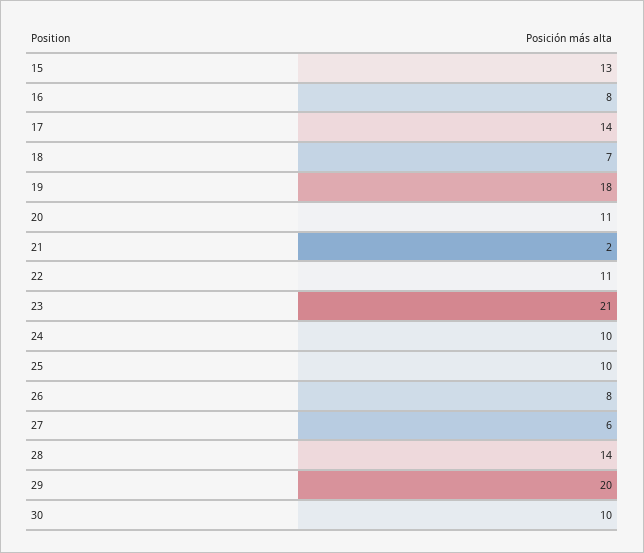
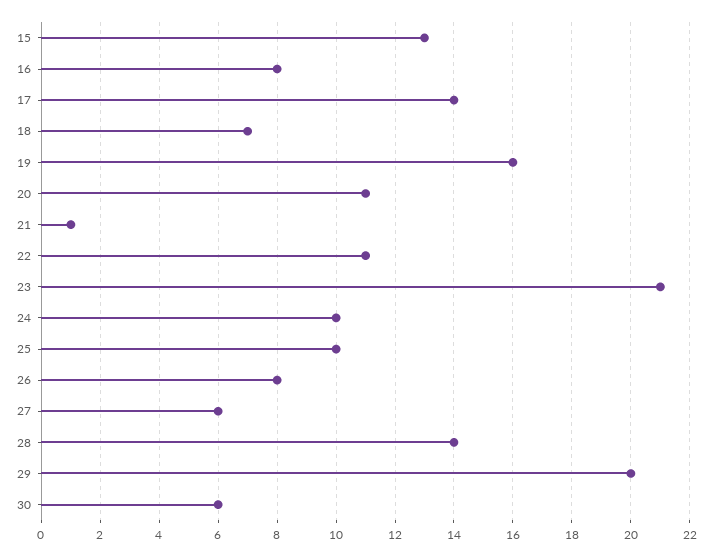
  {
    "15": 13,
    "16": 8,
    "17": 14,
    "18": 7,
-   "19": 18,
+   "19": 16,
    "20": 11,
-   "21": 2,
+   "21": 1,
    "22": 11,
    "23": 21,
    "24": 10,
    "25": 10,
    "26": 8,
    "27": 6,
    "28": 14,
    "29": 20,
-   "30": 10
+   "30": 6
  }

